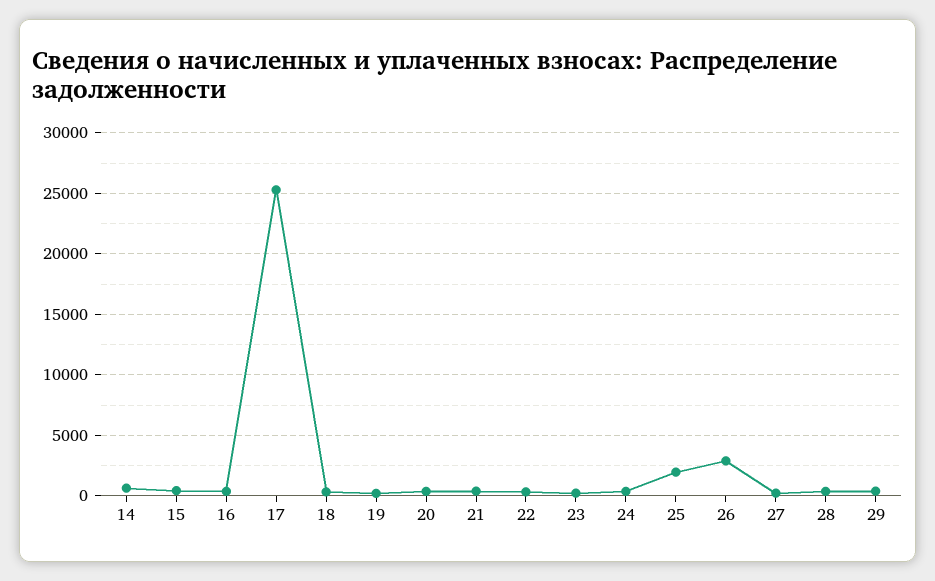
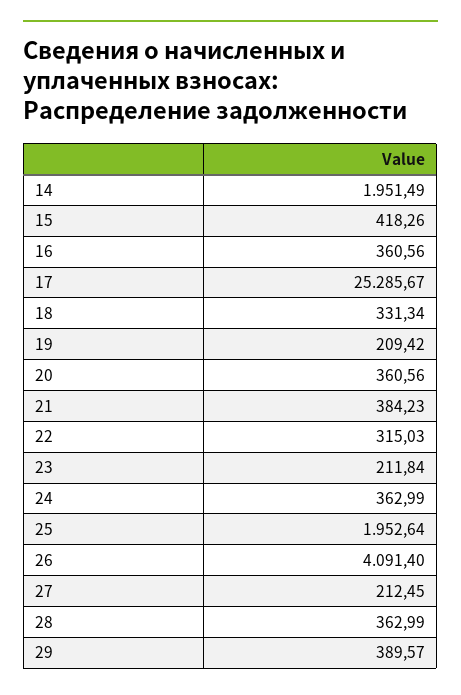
  {
-   "14": 500,
+   "14": 1951.49,
    "15": 418.26,
    "16": 360.56,
    "17": 25285.67,
    "18": 331.34,
    "19": 209.42,
    "20": 360.56,
    "21": 384.23,
    "22": 315.03,
    "23": 211.84,
    "24": 362.99,
    "25": 1952.64,
-   "26": 3000,
+   "26": 4091.4,
    "27": 212.45,
    "28": 362.99,
    "29": 389.57
  }

